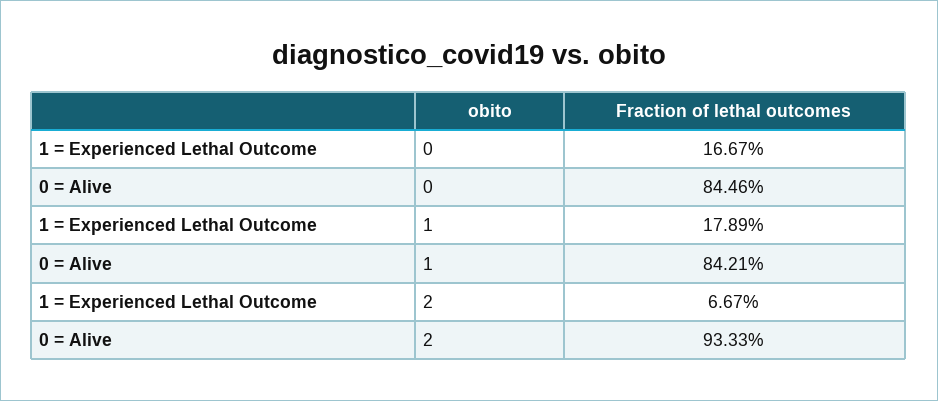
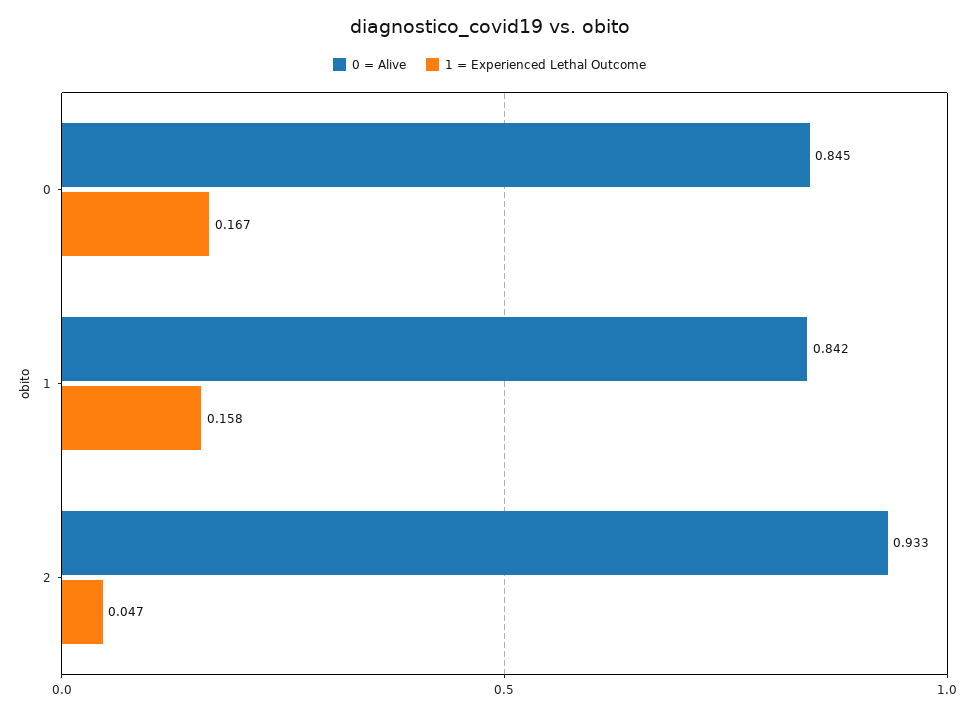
  {
    "1 = Experienced Lethal Outcome": {
      "0": 0.1667,
-     "1": 0.1789,
+     "1": 0.158,
-     "2": 0.0667
+     "2": 0.047
    },
    "0 = Alive": {
      "0": 0.8446,
      "1": 0.8421,
      "2": 0.9333
    }
  }

